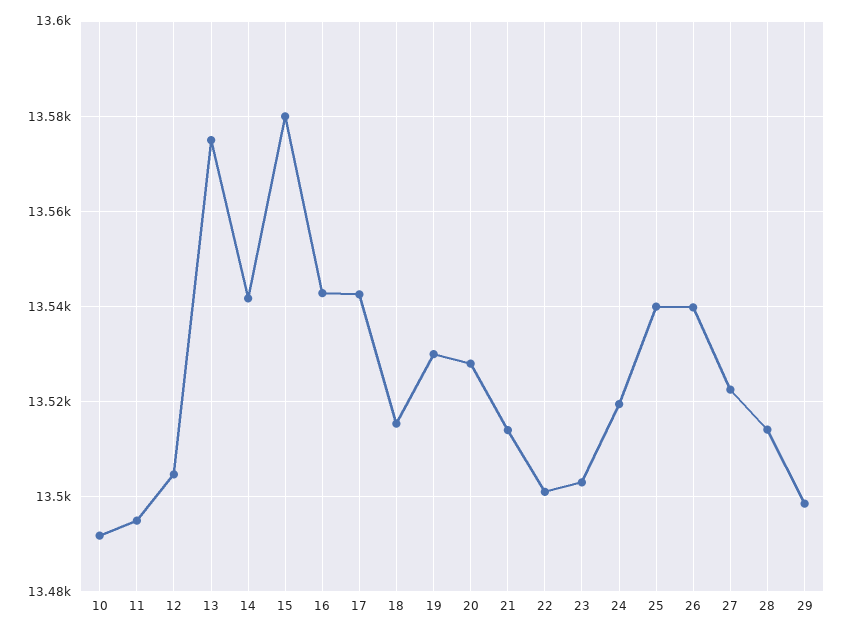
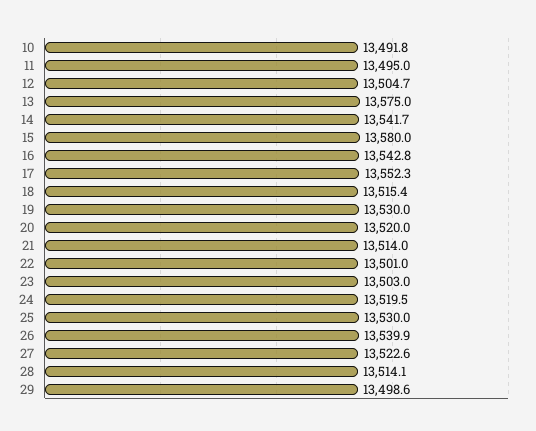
  {
    "10": 13491.8,
    "11": 13495,
    "12": 13504.7,
    "13": 13575,
    "14": 13541.7,
    "15": 13580,
    "16": 13542.8,
-   "17": 13542,
+   "17": 13552.3,
    "18": 13515.4,
    "19": 13530,
-   "20": 13528,
+   "20": 13520,
    "21": 13514,
    "22": 13501,
    "23": 13503,
    "24": 13519.5,
-   "25": 13540,
+   "25": 13530,
    "26": 13539.9,
    "27": 13522.6,
    "28": 13514.1,
    "29": 13498.6
  }

